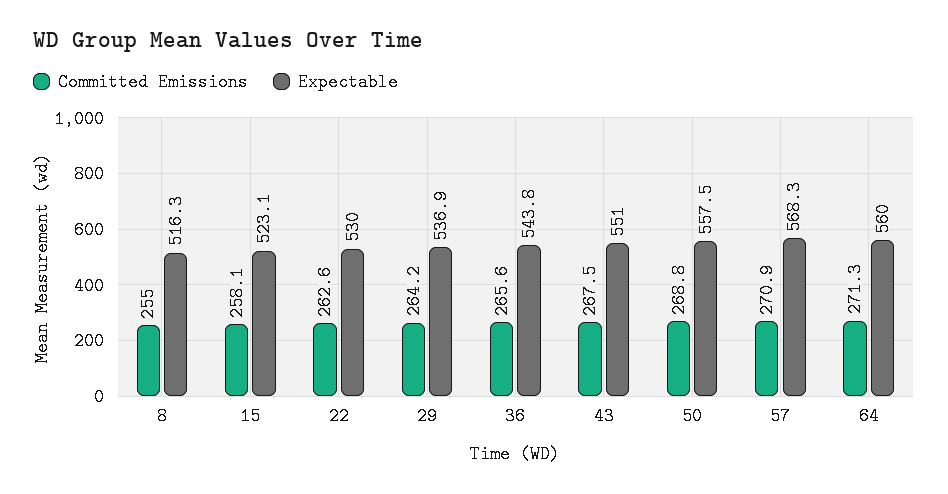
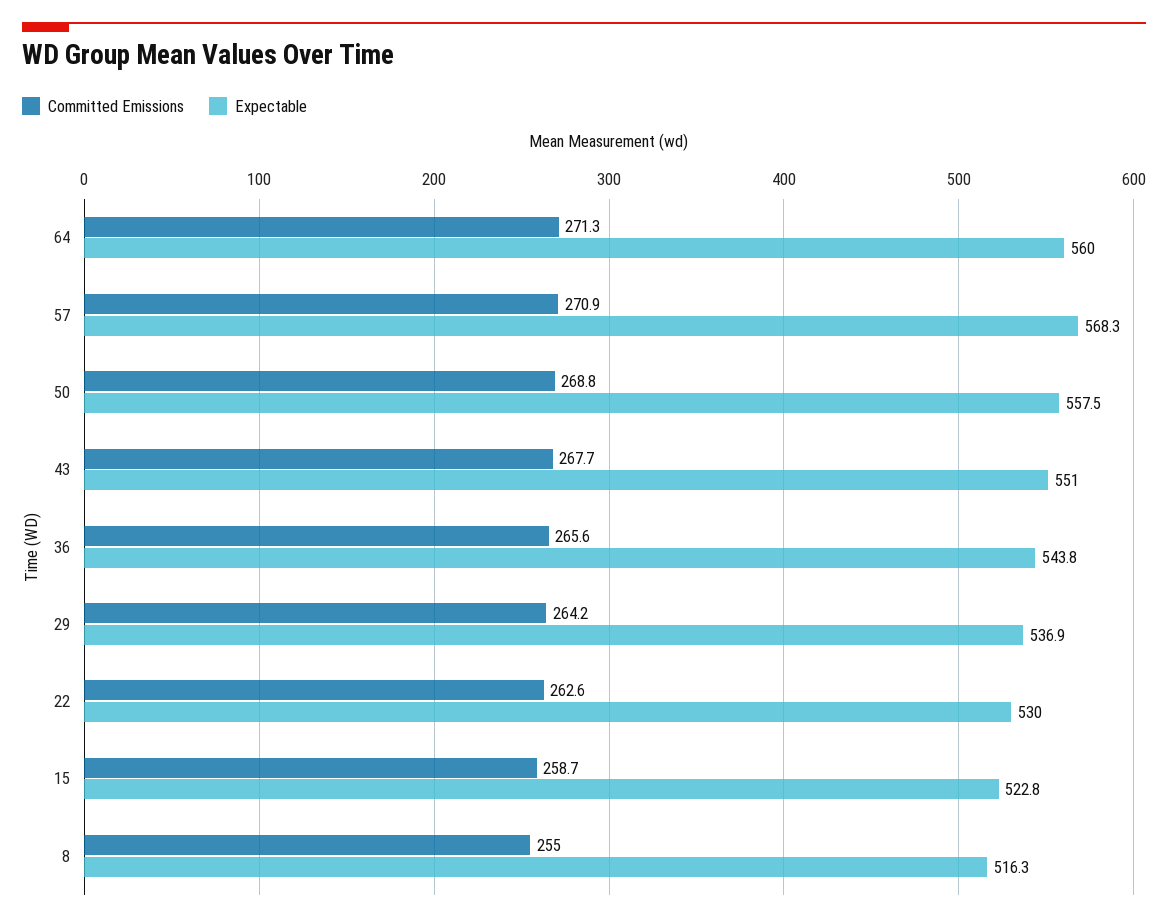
  {
    "Committed Emissions": {
      "8": 255,
-     "15": 258.1,
+     "15": 258.7,
      "22": 262.6,
      "29": 264.2,
      "36": 265.6,
-     "43": 267.5,
+     "43": 267.7,
      "50": 268.8,
      "57": 270.9,
      "64": 271.3
    },
    "Expectable": {
      "8": 516.3,
-     "15": 523.1,
+     "15": 522.8,
      "22": 530,
      "29": 536.9,
      "36": 543.8,
      "43": 551,
      "50": 557.5,
      "57": 568.3,
      "64": 560
    }
  }

